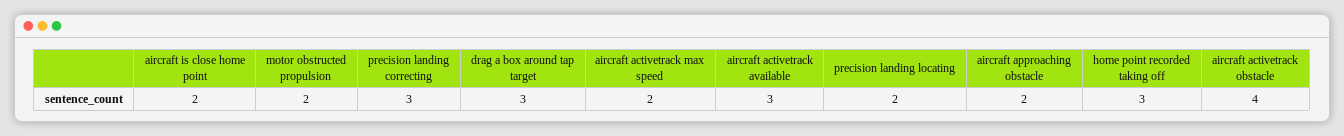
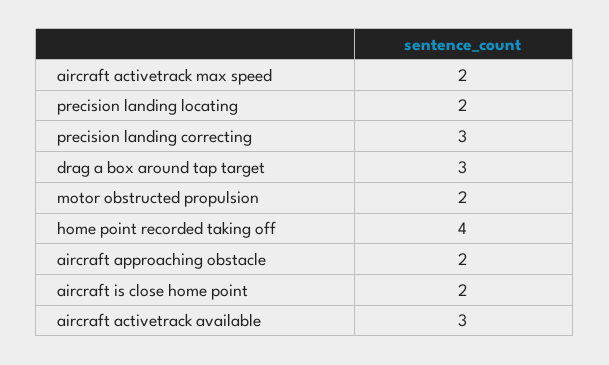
  {
    "aircraft is close home point": 2,
    "motor obstructed propulsion": 2,
    "precision landing correcting": 3,
    "drag a box around tap target": 3,
    "aircraft activetrack max speed": 2,
    "aircraft activetrack available": 3,
    "precision landing locating": 2,
    "aircraft approaching obstacle": 2,
-   "home point recorded taking off": 3,
+   "home point recorded taking off": 4
-   "aircraft activetrack obstacle": 4
  }

